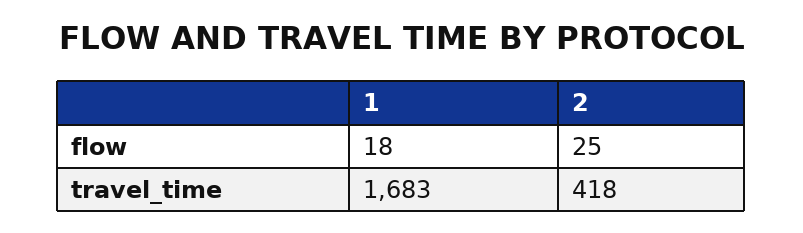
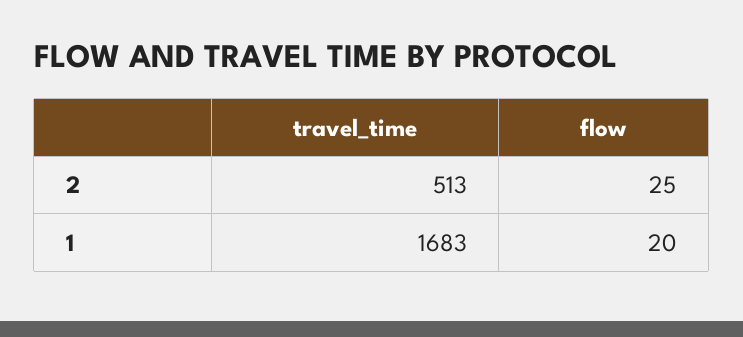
  {
    "1": {
-     "flow": 18,
+     "flow": 20,
      "travel_time": 1683
    },
    "2": {
      "flow": 25,
-     "travel_time": 418
+     "travel_time": 513
    }
  }

